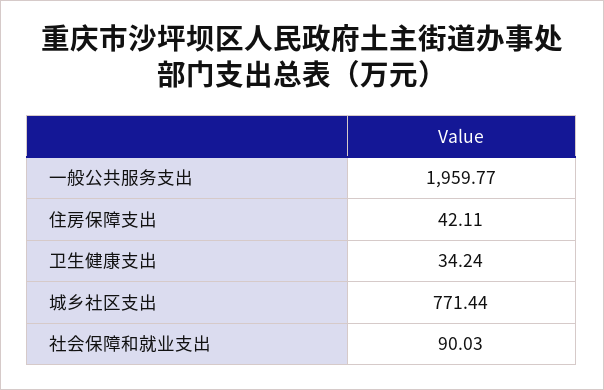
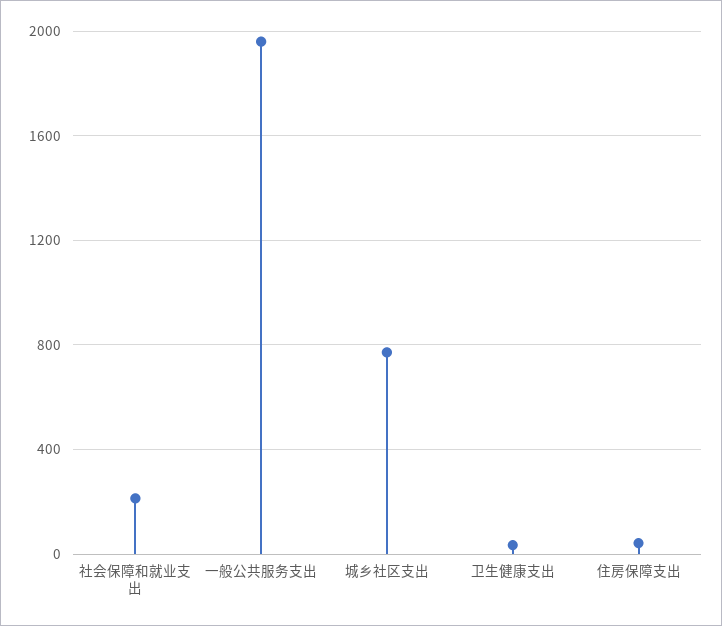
  {
    "一般公共服务支出": 1959.77,
    "住房保障支出": 42.11,
    "卫生健康支出": 34.24,
    "城乡社区支出": 771.44,
-   "社会保障和就业支出": 90.03
+   "社会保障和就业支出": 200
  }

